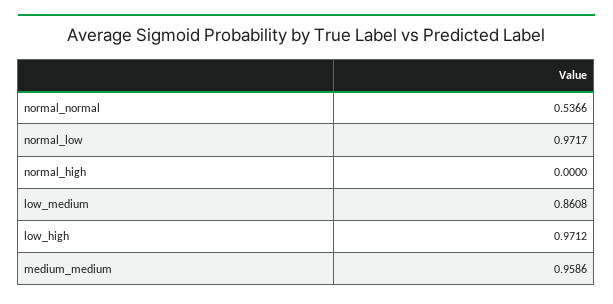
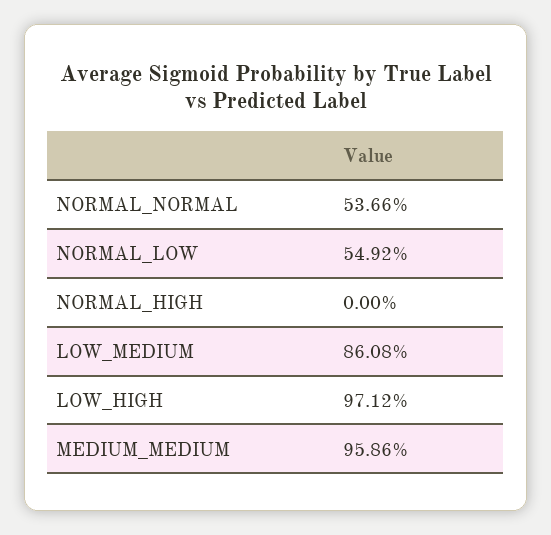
  {
    "normal_normal": 0.5366,
-   "normal_low": 0.9717,
+   "normal_low": 0.5492,
    "normal_high": 0,
    "low_medium": 0.8608,
    "low_high": 0.9712,
    "medium_medium": 0.9586
  }

